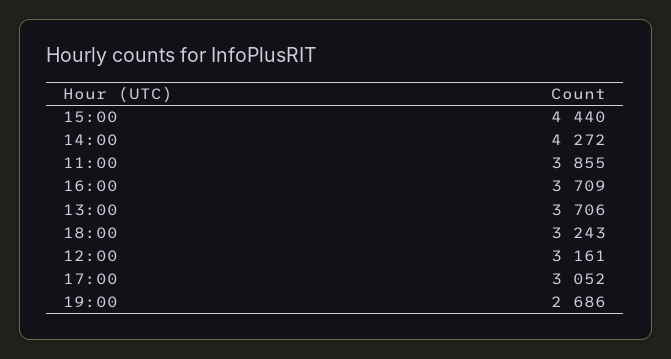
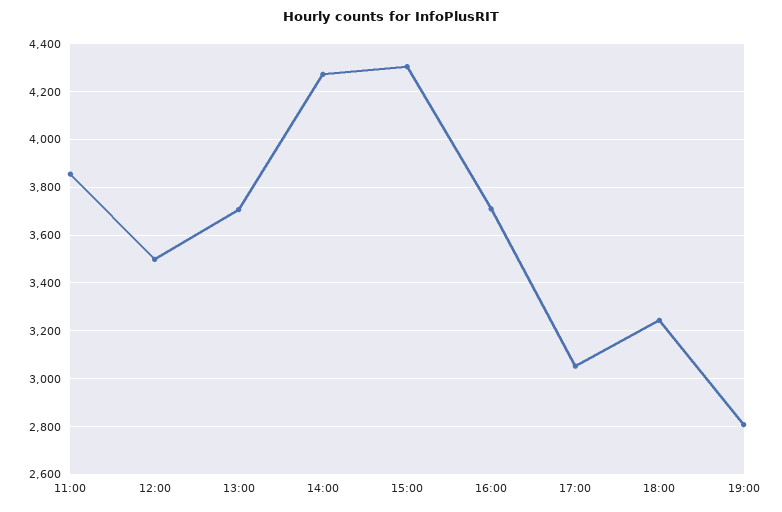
  {
-   "15:00": 4440,
+   "15:00": 4300,
    "14:00": 4272,
    "11:00": 3855,
    "16:00": 3709,
    "13:00": 3706,
    "18:00": 3243,
-   "12:00": 3161,
+   "12:00": 3500,
    "17:00": 3052,
-   "19:00": 2686
+   "19:00": 2800
  }

